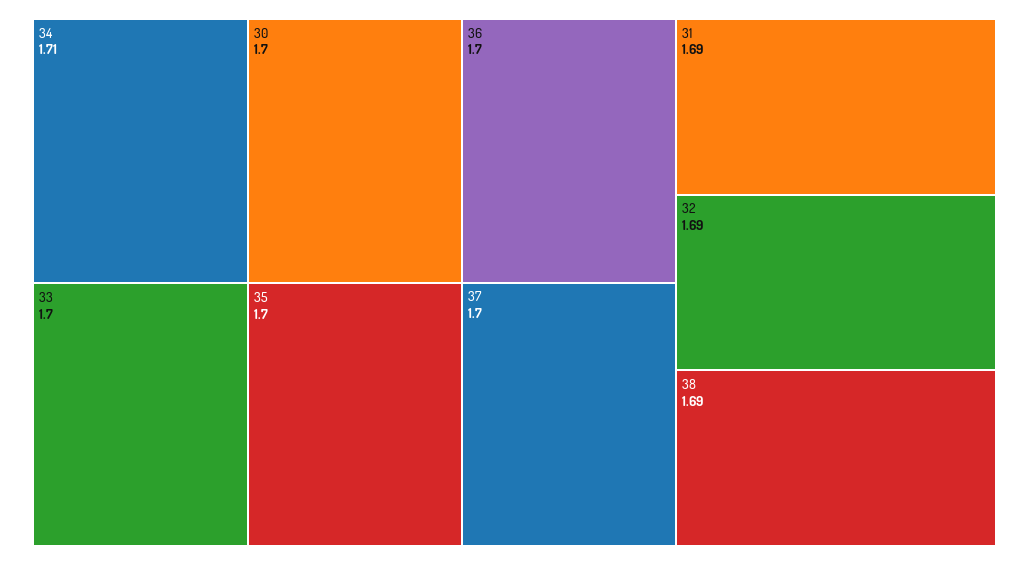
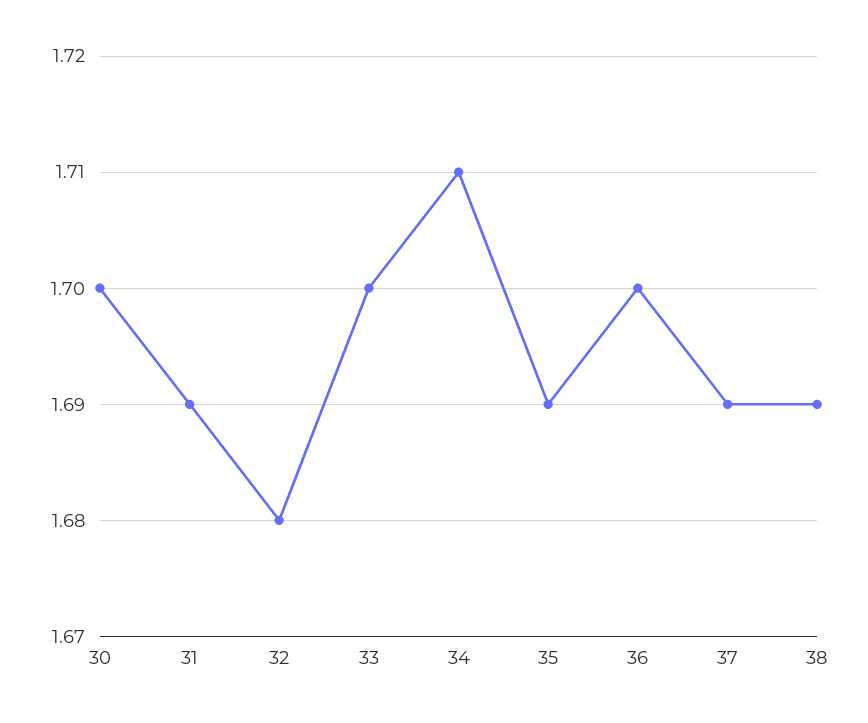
  {
    "34": 1.71,
    "30": 1.7,
    "33": 1.7,
-   "35": 1.7,
+   "35": 1.69,
    "36": 1.7,
-   "37": 1.7,
+   "37": 1.69,
    "31": 1.69,
-   "32": 1.69,
+   "32": 1.68,
    "38": 1.69
  }

